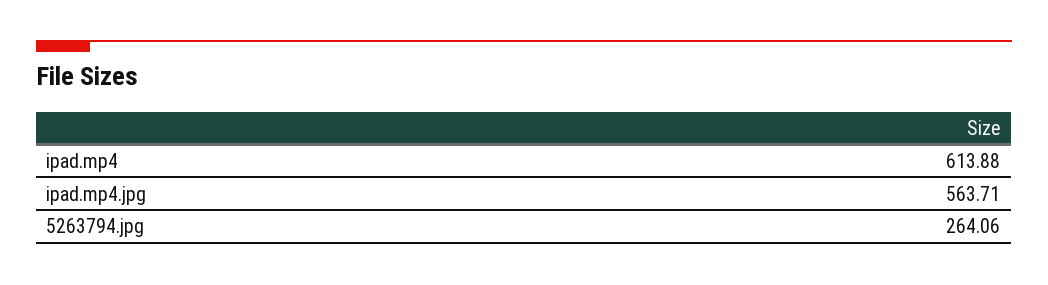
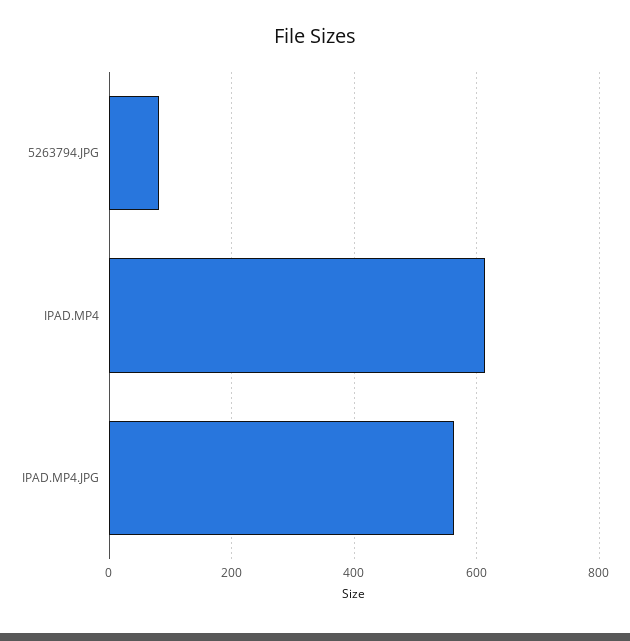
  {
    "ipad.mp4": 613.88,
    "ipad.mp4.jpg": 563.71,
-   "5263794.jpg": 264.06
+   "5263794.jpg": 80
  }

